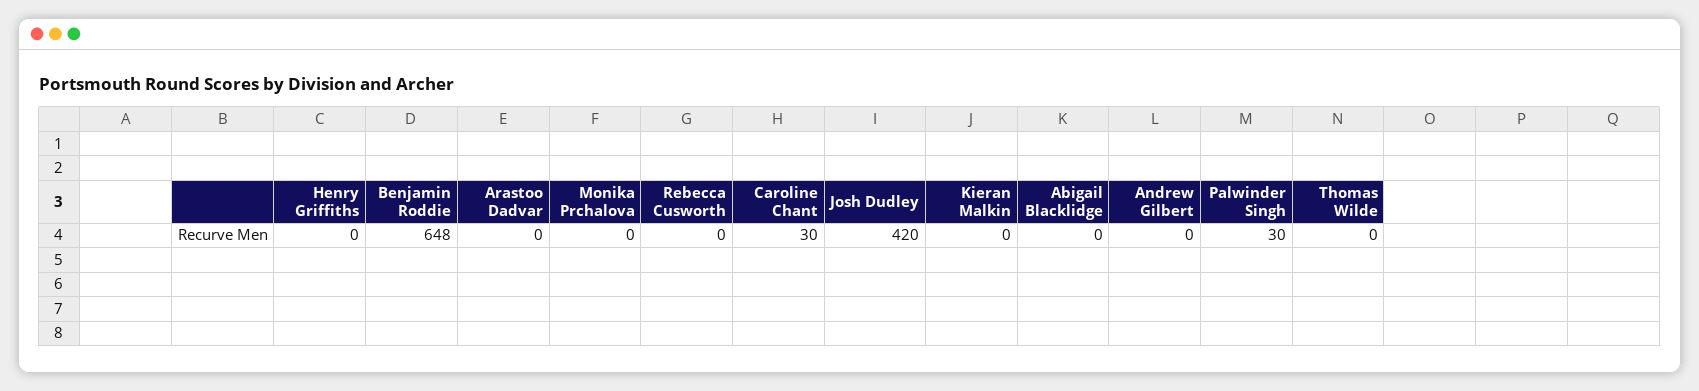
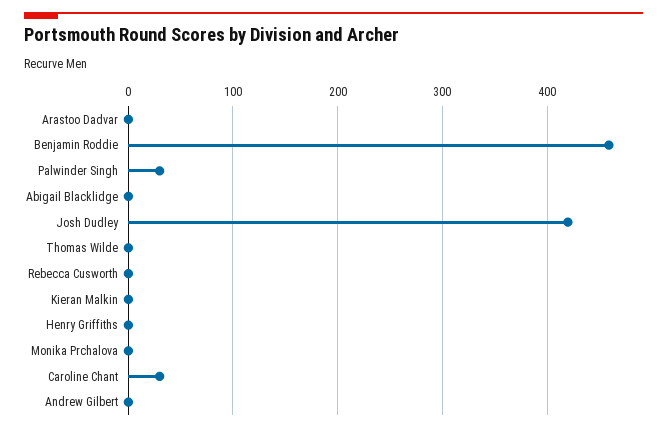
  {
    "Henry Griffiths": 0,
-   "Benjamin Roddie": 648,
+   "Benjamin Roddie": 460,
    "Arastoo Dadvar": 0,
    "Monika Prchalova": 0,
    "Rebecca Cusworth": 0,
    "Caroline Chant": 30,
    "Josh Dudley": 420,
    "Kieran Malkin": 0,
    "Abigail Blacklidge": 0,
    "Andrew Gilbert": 0,
    "Palwinder Singh": 30,
    "Thomas Wilde": 0
  }

